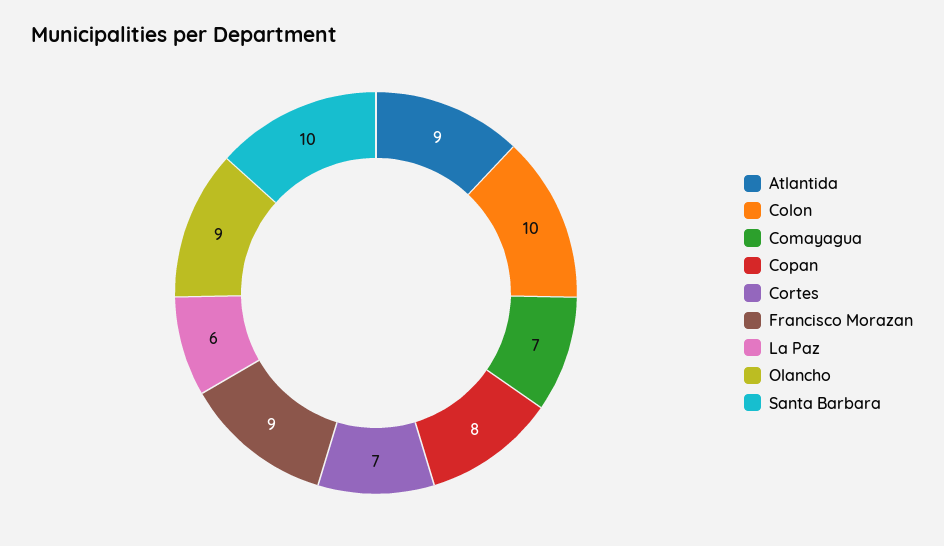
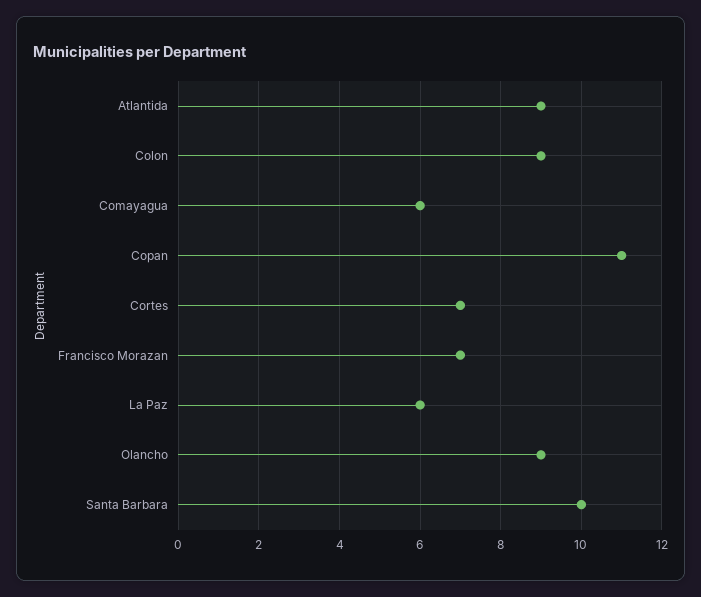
  {
    "Atlantida": 9,
-   "Colon": 10,
+   "Colon": 9,
-   "Comayagua": 7,
+   "Comayagua": 6,
-   "Copan": 8,
+   "Copan": 11,
    "Cortes": 7,
-   "Francisco Morazan": 9,
+   "Francisco Morazan": 7,
    "La Paz": 6,
    "Olancho": 9,
    "Santa Barbara": 10
  }

